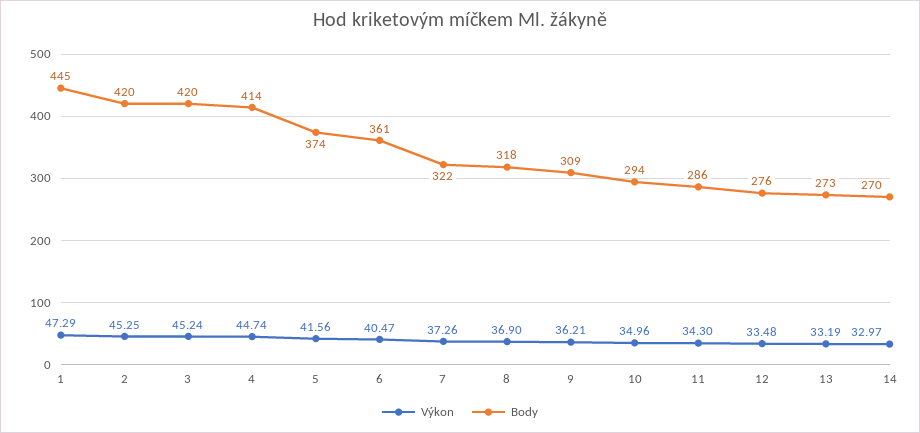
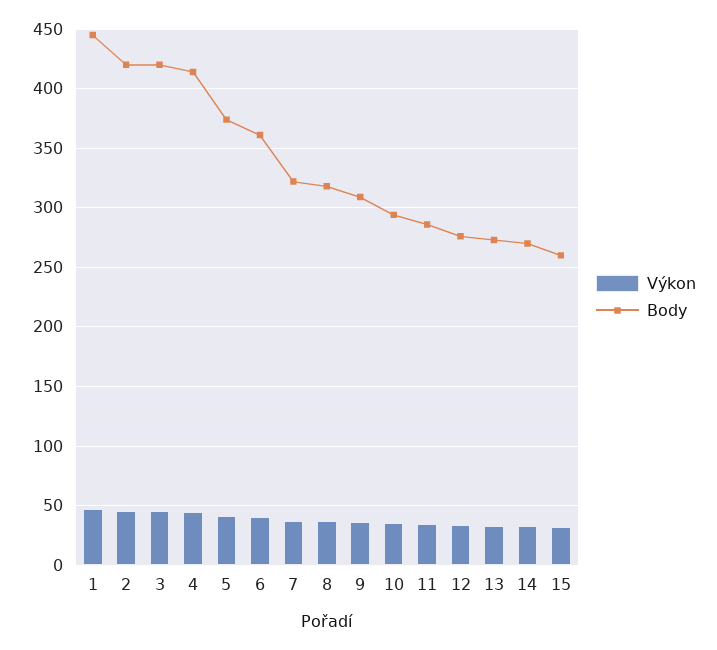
  {
    "Výkon": {
      "1": 47.29,
      "2": 45.25,
      "3": 45.24,
      "4": 44.74,
      "5": 41.56,
      "6": 40.47,
      "7": 37.26,
      "8": 36.9,
      "9": 36.21,
      "10": 34.96,
      "11": 34.3,
      "12": 33.48,
      "13": 33.19,
-     "14": 32.97
+     "14": 32.97,
+     "15": 30
    },
    "Body": {
      "1": 445,
      "2": 420,
      "3": 420,
      "4": 414,
      "5": 374,
      "6": 361,
      "7": 322,
      "8": 318,
      "9": 309,
      "10": 294,
      "11": 286,
      "12": 276,
      "13": 273,
-     "14": 270
+     "14": 270,
+     "15": 260
    }
  }

